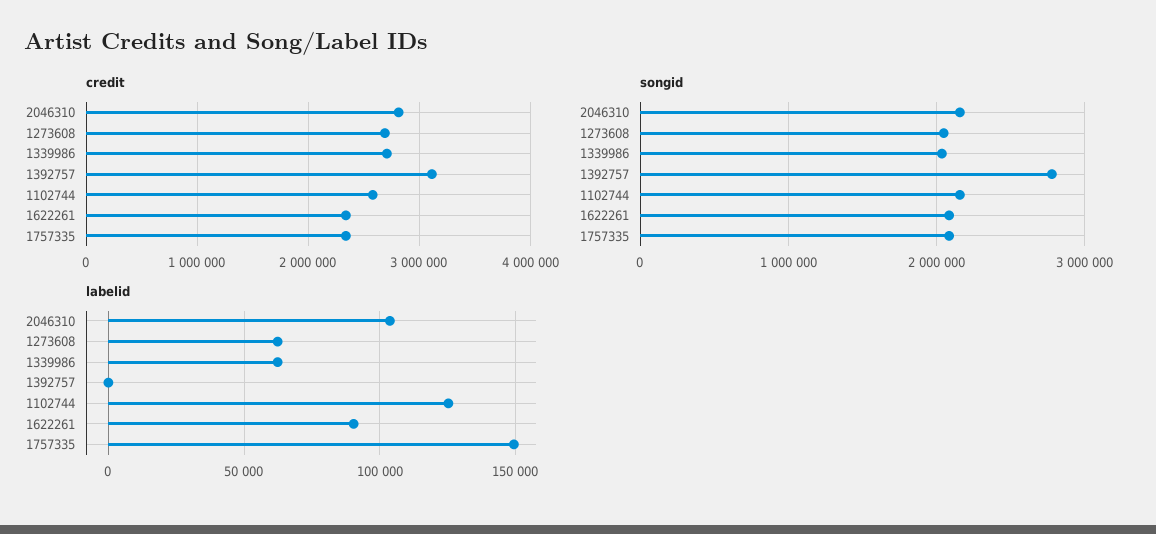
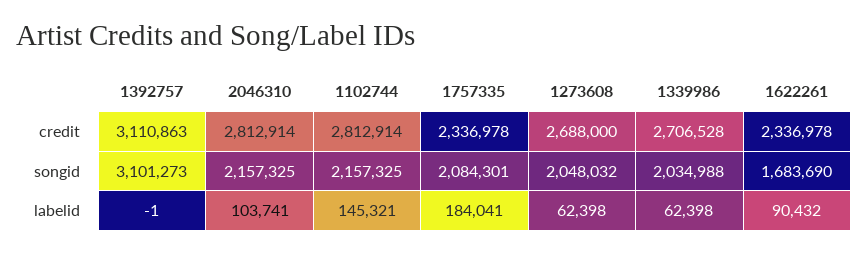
  {
    "credit": {
      "2046310": 2812914,
      "1273608": 2688000,
      "1339986": 2706528,
      "1392757": 3110863,
-     "1102744": 2600000,
+     "1102744": 2812914,
      "1622261": 2336978,
      "1757335": 2336978
    },
    "songid": {
      "2046310": 2157325,
      "1273608": 2048032,
      "1339986": 2034988,
-     "1392757": 2800000,
+     "1392757": 3101273,
      "1102744": 2157325,
-     "1622261": 2100000,
+     "1622261": 1683690,
      "1757335": 2084301
    },
    "labelid": {
      "2046310": 103741,
      "1273608": 62398,
      "1339986": 62398,
      "1392757": -1,
-     "1102744": 125000,
+     "1102744": 145321,
      "1622261": 90432,
-     "1757335": 150000
+     "1757335": 184041
    }
  }

